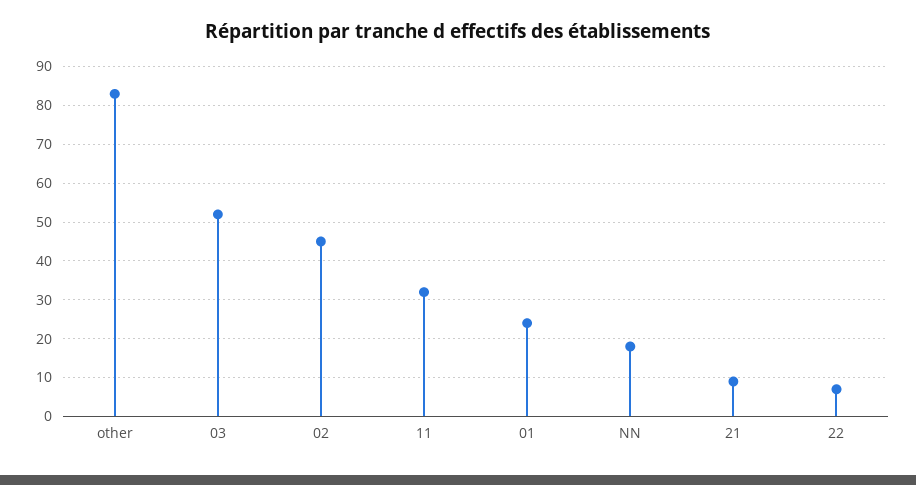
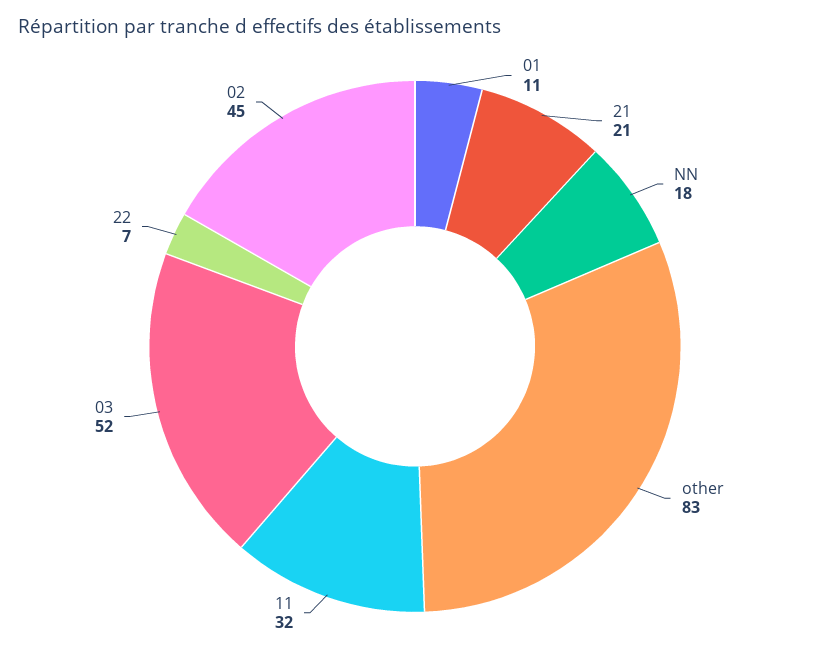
  {
    "other": 83,
    "03": 52,
    "02": 45,
    "11": 32,
-   "01": 25,
+   "01": 11,
    "NN": 18,
-   "21": 10,
+   "21": 21,
    "22": 7
  }

